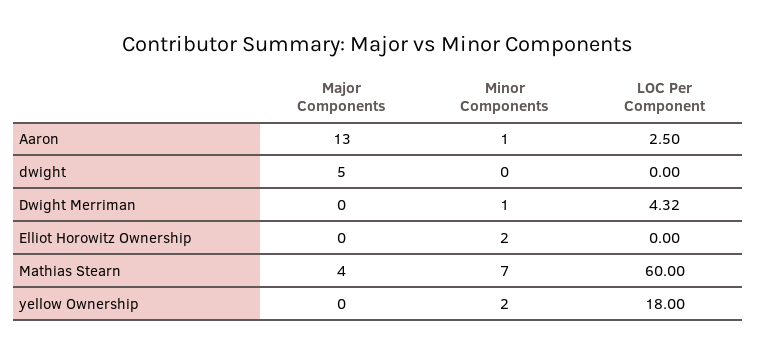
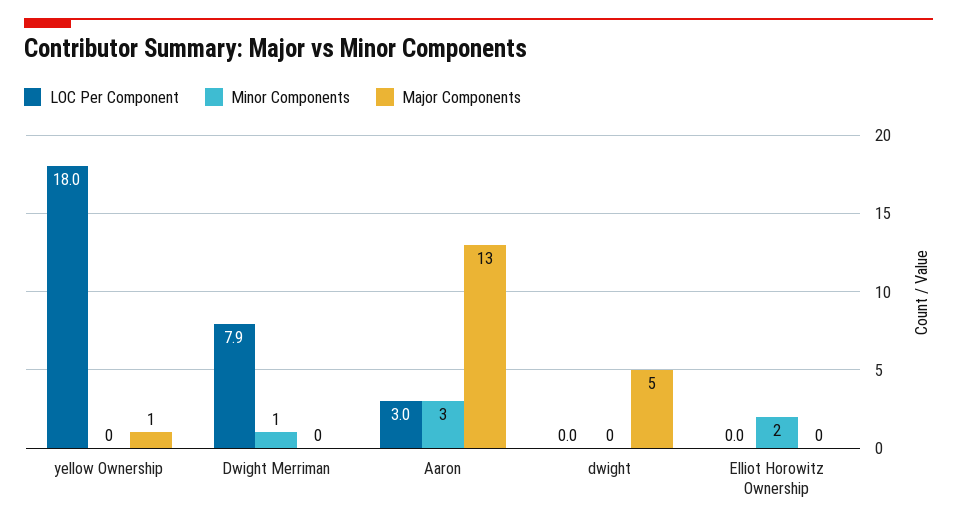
  {
    "Major Components": {
      "Aaron": 13,
      "dwight": 5,
      "Dwight Merriman": 0,
      "Elliot Horowitz Ownership": 0,
-     "Mathias Stearn": 4,
-     "yellow Ownership": 0
+     "yellow Ownership": 1
    },
    "Minor Components": {
-     "Aaron": 1,
+     "Aaron": 3,
      "dwight": 0,
      "Dwight Merriman": 1,
      "Elliot Horowitz Ownership": 2,
-     "Mathias Stearn": 7,
-     "yellow Ownership": 2
+     "yellow Ownership": 0
    },
    "LOC Per Component": {
-     "Aaron": 2.5,
+     "Aaron": 3,
      "dwight": 0,
-     "Dwight Merriman": 4.32,
+     "Dwight Merriman": 7.9,
      "Elliot Horowitz Ownership": 0,
-     "Mathias Stearn": 60,
      "yellow Ownership": 18
    }
  }

